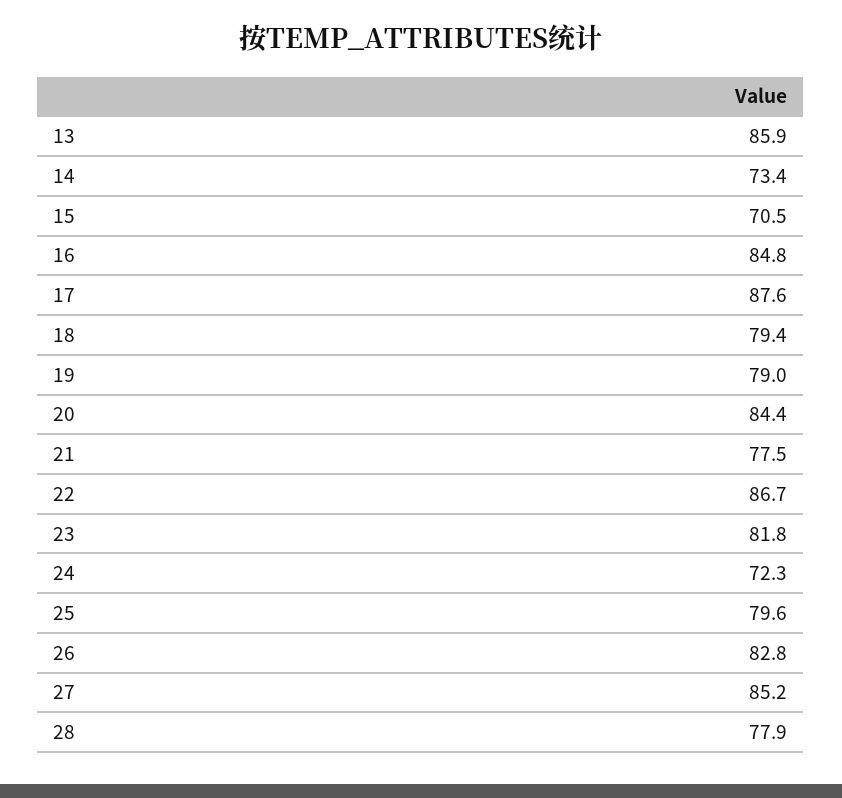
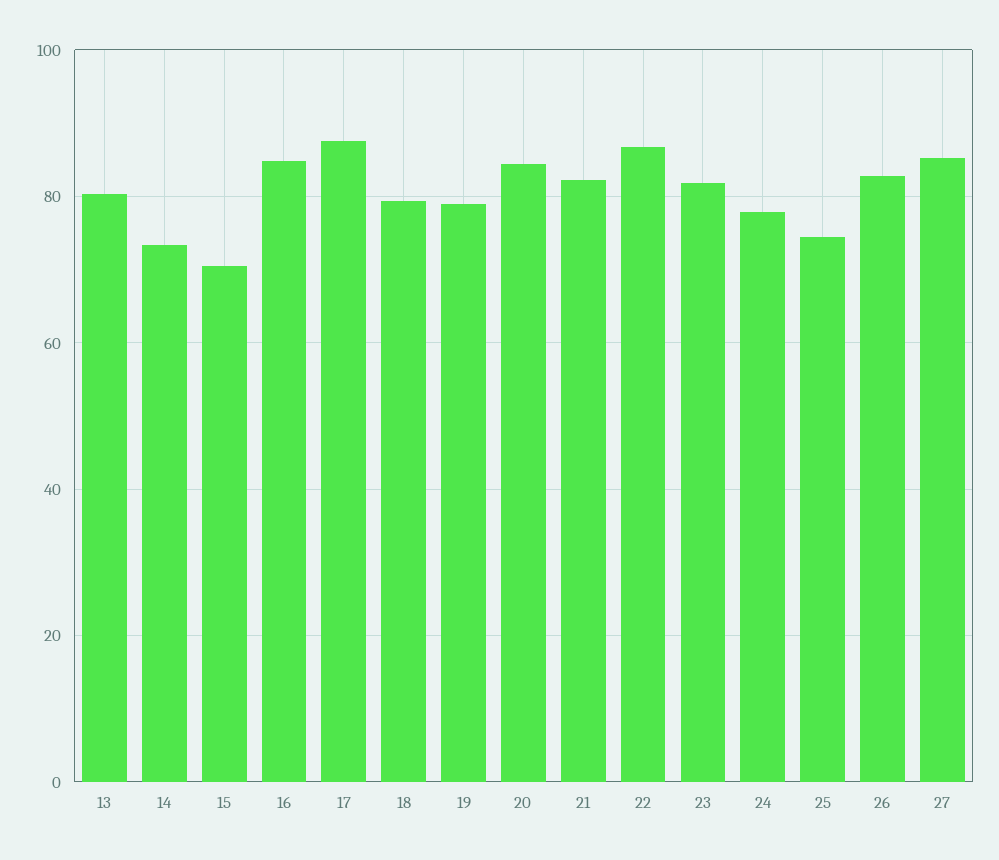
  {
-   "13": 85.9,
+   "13": 80,
    "14": 73.4,
    "15": 70.5,
    "16": 84.8,
    "17": 87.6,
    "18": 79.4,
    "19": 79,
    "20": 84.4,
-   "21": 77.5,
+   "21": 82,
    "22": 86.7,
    "23": 81.8,
-   "24": 72.3,
+   "24": 78,
-   "25": 79.6,
+   "25": 74,
    "26": 82.8,
-   "27": 85.2,
+   "27": 85.2
-   "28": 77.9
  }

